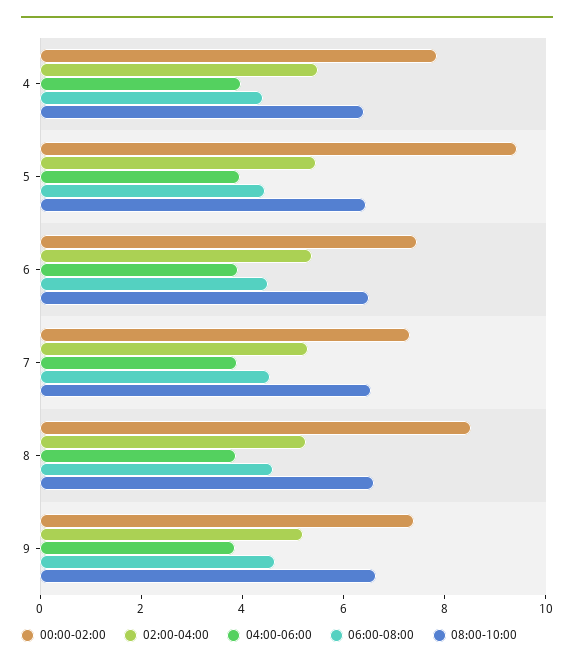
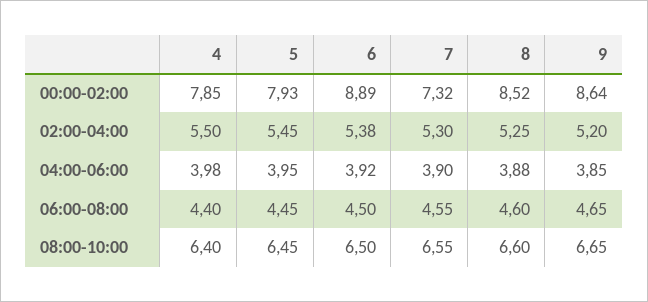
  {
    "00:00-02:00": {
      "4": 7.85,
-     "5": 9.5,
+     "5": 7.93,
-     "6": 7.5,
+     "6": 8.89,
      "7": 7.32,
      "8": 8.52,
-     "9": 7.5
+     "9": 8.64
    },
    "02:00-04:00": {
      "4": 5.5,
      "5": 5.45,
      "6": 5.38,
      "7": 5.3,
      "8": 5.25,
      "9": 5.2
    },
    "04:00-06:00": {
      "4": 3.98,
      "5": 3.95,
      "6": 3.92,
      "7": 3.9,
      "8": 3.88,
      "9": 3.85
    },
    "06:00-08:00": {
      "4": 4.4,
      "5": 4.45,
      "6": 4.5,
      "7": 4.55,
      "8": 4.6,
      "9": 4.65
    },
    "08:00-10:00": {
      "4": 6.4,
      "5": 6.45,
      "6": 6.5,
      "7": 6.55,
      "8": 6.6,
      "9": 6.65
    }
  }

